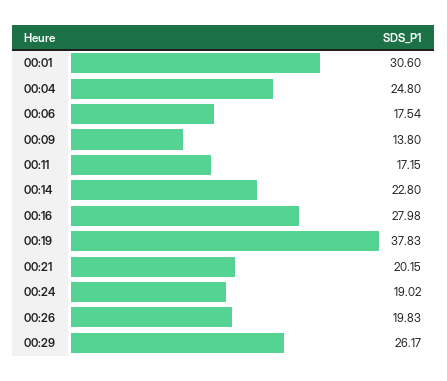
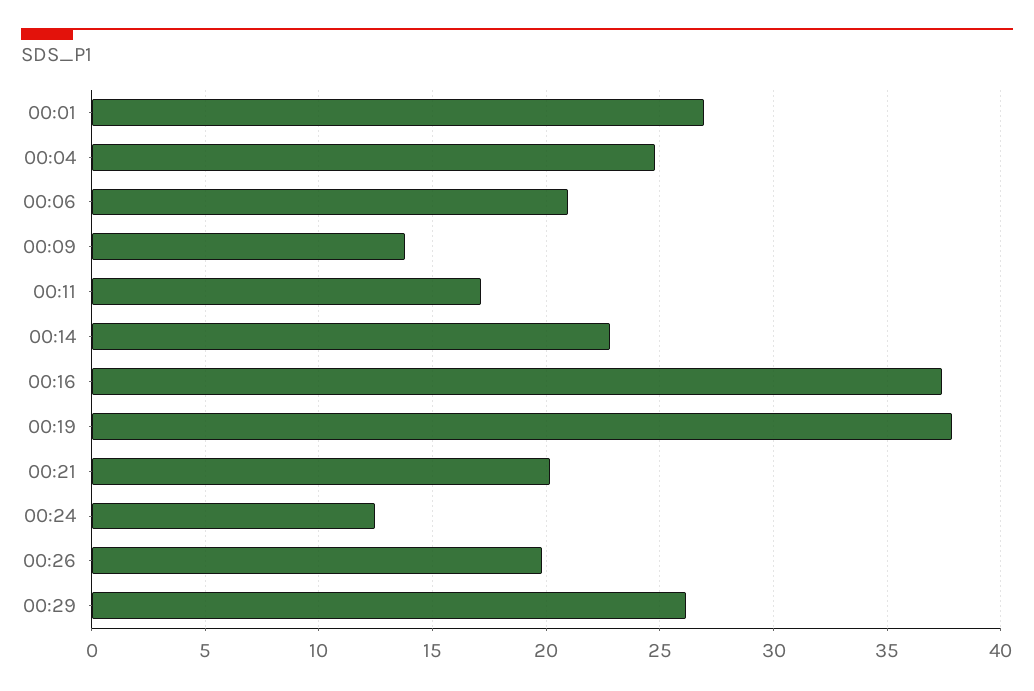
  {
-   "00:01": 30.6,
+   "00:01": 27,
    "00:04": 24.8,
-   "00:06": 17.54,
+   "00:06": 21,
    "00:09": 13.8,
    "00:11": 17.15,
    "00:14": 22.8,
-   "00:16": 27.98,
+   "00:16": 37.5,
    "00:19": 37.83,
    "00:21": 20.15,
-   "00:24": 19.02,
+   "00:24": 12.5,
    "00:26": 19.83,
    "00:29": 26.17
  }

